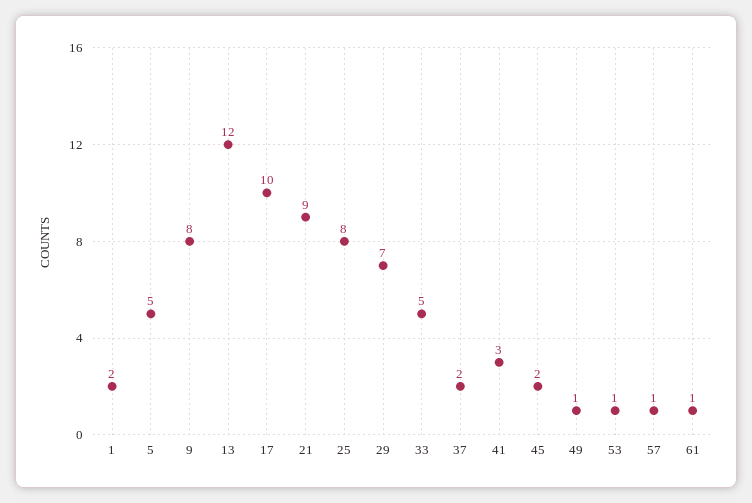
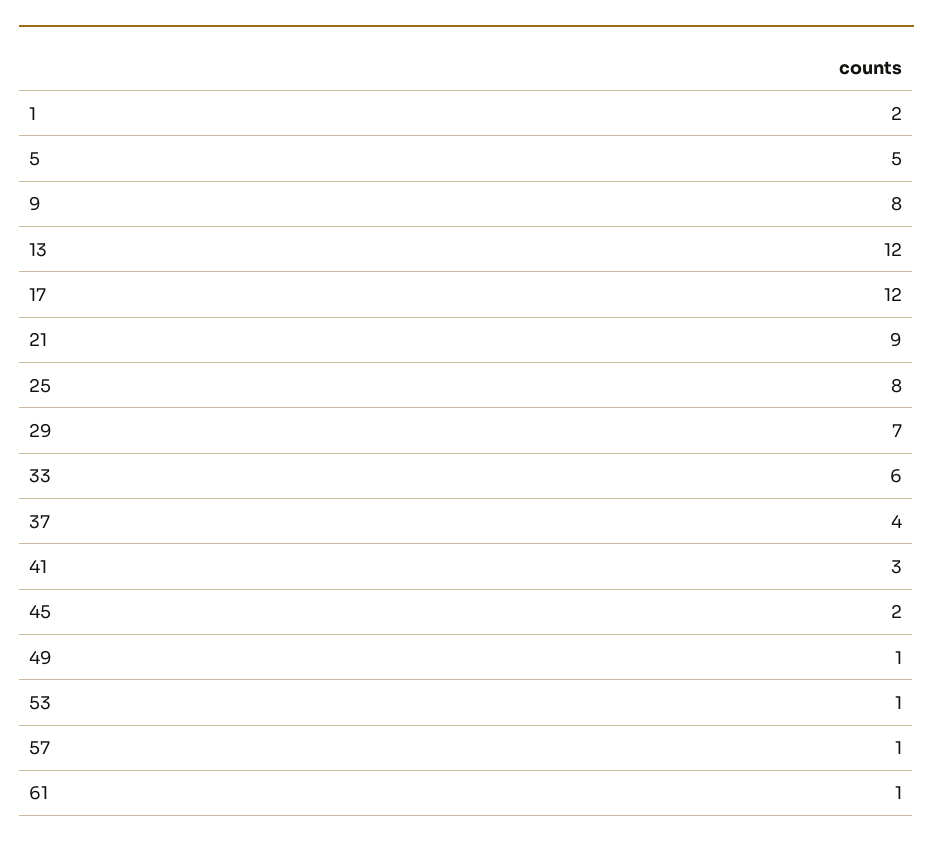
  {
    "1": 2,
    "5": 5,
    "9": 8,
    "13": 12,
-   "17": 10,
+   "17": 12,
    "21": 9,
    "25": 8,
    "29": 7,
-   "33": 5,
+   "33": 6,
-   "37": 2,
+   "37": 4,
    "41": 3,
    "45": 2,
    "49": 1,
    "53": 1,
    "57": 1,
    "61": 1
  }

